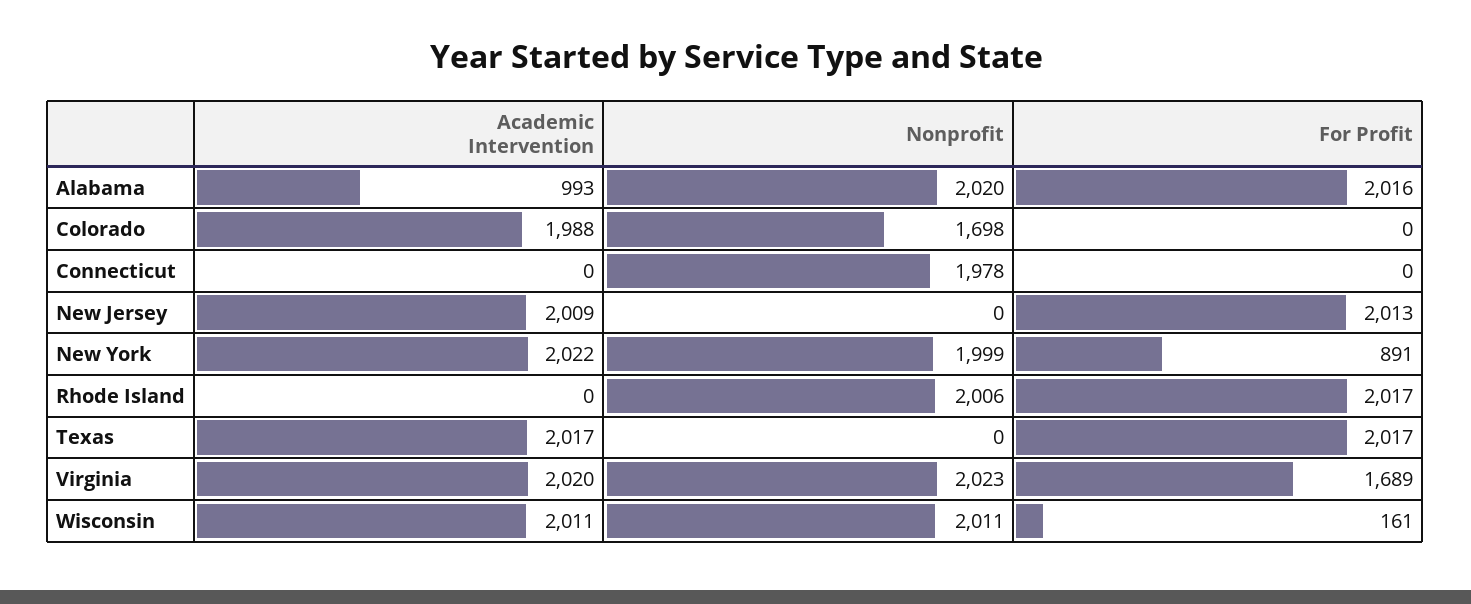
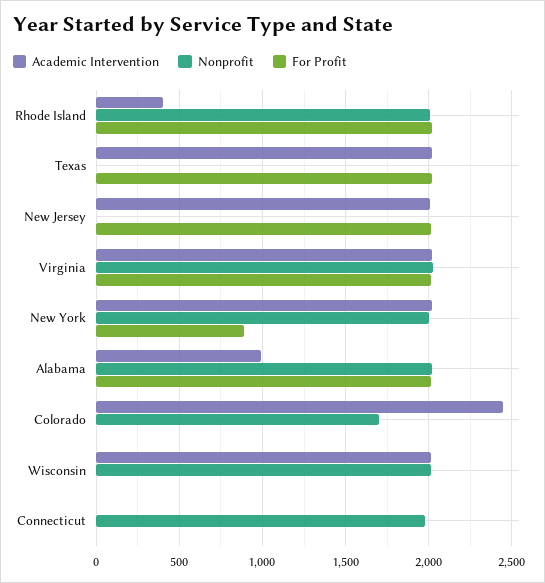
  {
    "Academic Intervention": {
      "Alabama": 993,
-     "Colorado": 1988,
+     "Colorado": 2450,
      "Connecticut": 0,
      "New Jersey": 2009,
      "New York": 2022,
-     "Rhode Island": 0,
+     "Rhode Island": 400,
      "Texas": 2017,
      "Virginia": 2020,
      "Wisconsin": 2011
    },
    "Nonprofit": {
      "Alabama": 2020,
      "Colorado": 1698,
      "Connecticut": 1978,
      "New Jersey": 0,
      "New York": 1999,
      "Rhode Island": 2006,
      "Texas": 0,
      "Virginia": 2023,
      "Wisconsin": 2011
    },
    "For Profit": {
      "Alabama": 2016,
      "Colorado": 0,
      "Connecticut": 0,
      "New Jersey": 2013,
      "New York": 891,
      "Rhode Island": 2017,
      "Texas": 2017,
-     "Virginia": 1689,
+     "Virginia": 2000,
-     "Wisconsin": 161
+     "Wisconsin": 0
    }
  }

